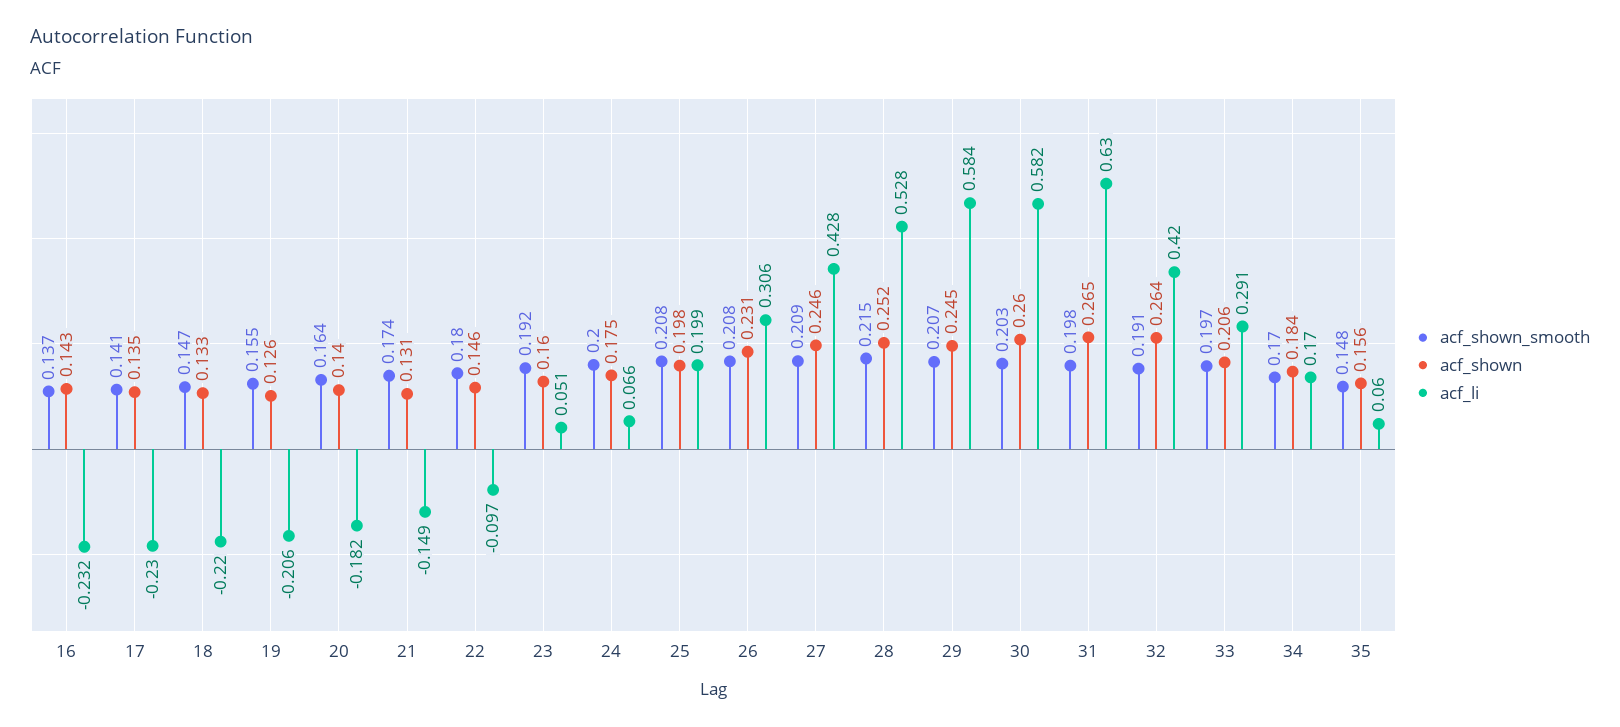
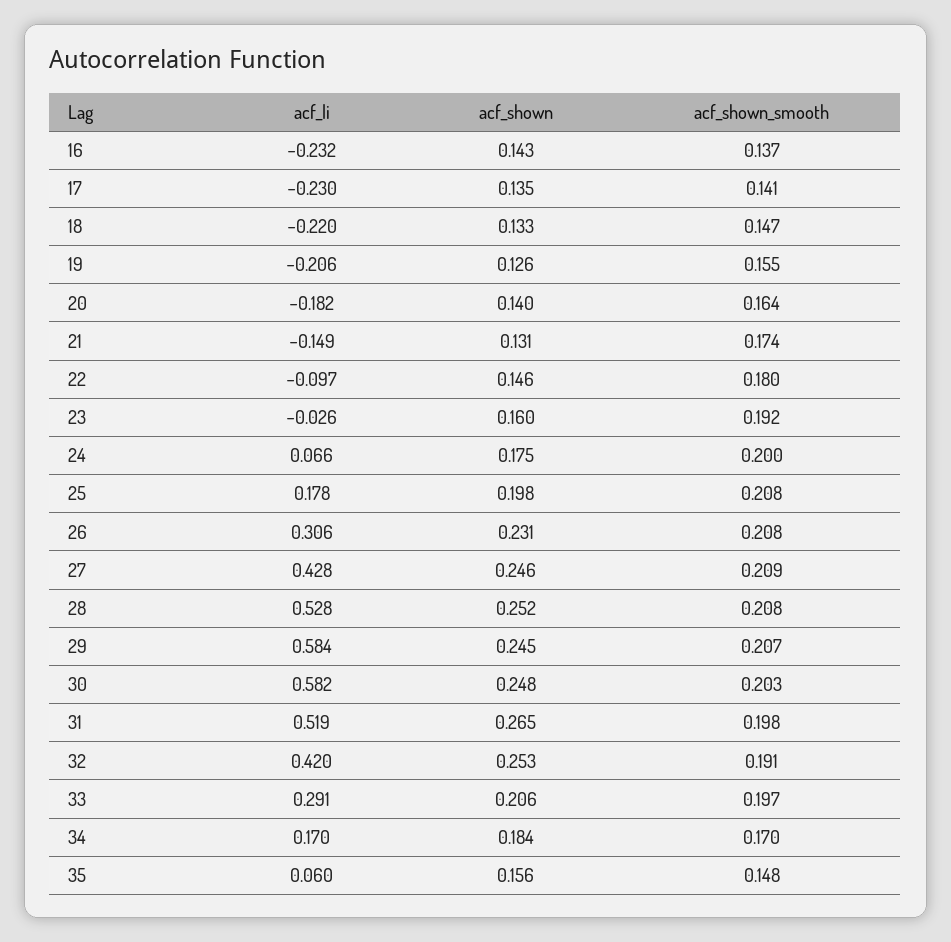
  {
    "acf_shown_smooth": {
      "16": 0.137,
      "17": 0.141,
      "18": 0.147,
      "19": 0.155,
      "20": 0.164,
      "21": 0.174,
      "22": 0.18,
      "23": 0.192,
      "24": 0.2,
      "25": 0.208,
      "26": 0.208,
      "27": 0.209,
-     "28": 0.215,
+     "28": 0.208,
      "29": 0.207,
      "30": 0.203,
      "31": 0.198,
      "32": 0.191,
      "33": 0.197,
      "34": 0.17,
      "35": 0.148
    },
    "acf_shown": {
      "16": 0.143,
      "17": 0.135,
      "18": 0.133,
      "19": 0.126,
      "20": 0.14,
      "21": 0.131,
      "22": 0.146,
      "23": 0.16,
      "24": 0.175,
      "25": 0.198,
      "26": 0.231,
      "27": 0.246,
      "28": 0.252,
      "29": 0.245,
-     "30": 0.26,
+     "30": 0.248,
      "31": 0.265,
-     "32": 0.264,
+     "32": 0.253,
      "33": 0.206,
      "34": 0.184,
      "35": 0.156
    },
    "acf_li": {
      "16": -0.232,
      "17": -0.23,
      "18": -0.22,
      "19": -0.206,
      "20": -0.182,
      "21": -0.149,
      "22": -0.097,
-     "23": 0.051,
+     "23": -0.026,
      "24": 0.066,
-     "25": 0.199,
+     "25": 0.178,
      "26": 0.306,
      "27": 0.428,
      "28": 0.528,
      "29": 0.584,
      "30": 0.582,
-     "31": 0.63,
+     "31": 0.519,
      "32": 0.42,
      "33": 0.291,
      "34": 0.17,
      "35": 0.06
    }
  }

